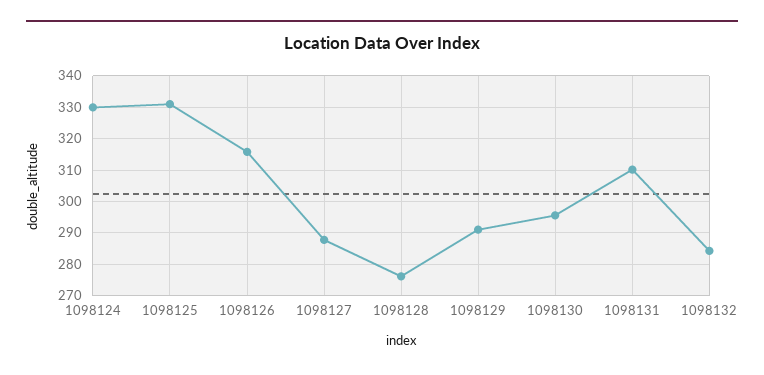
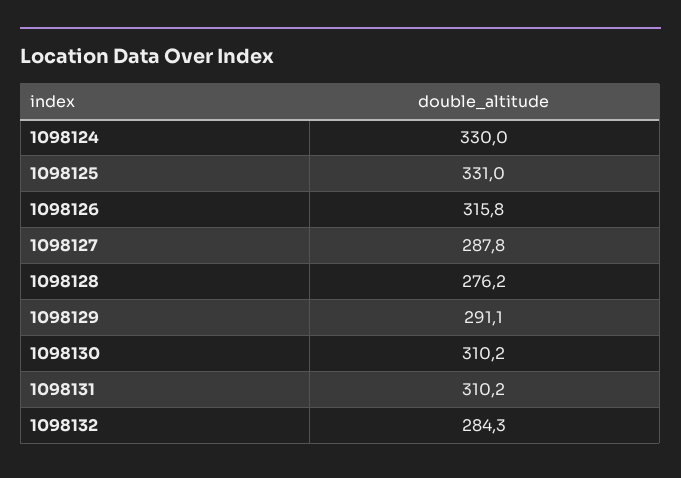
  {
    "1098124": 330,
    "1098125": 331,
    "1098126": 315.8,
    "1098127": 287.8,
    "1098128": 276.2,
    "1098129": 291.1,
-   "1098130": 296,
+   "1098130": 310.2,
    "1098131": 310.2,
    "1098132": 284.3
  }

